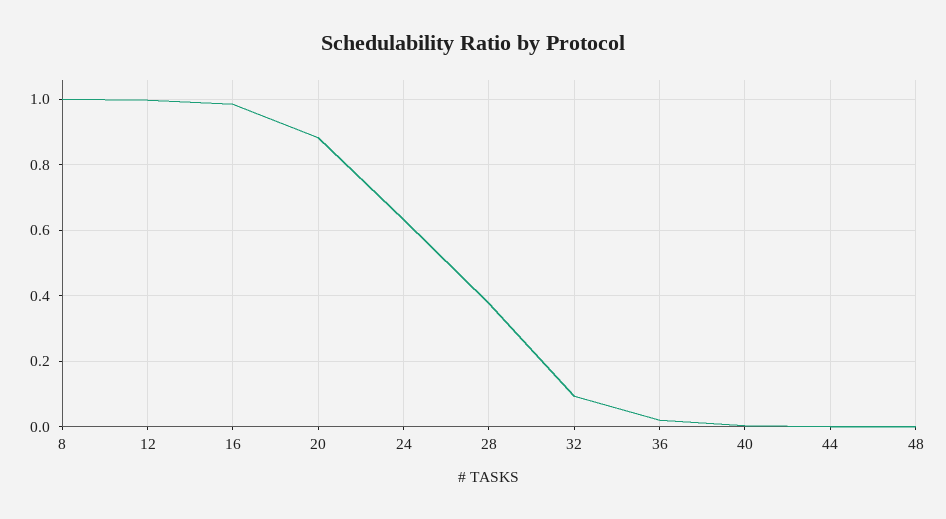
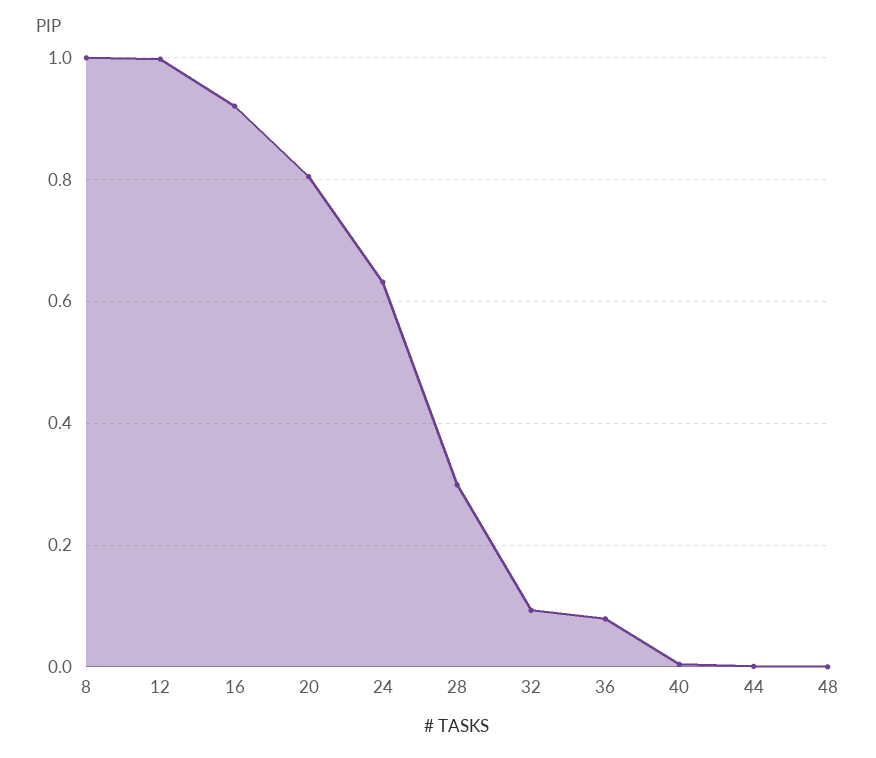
  {
    "8": 1,
    "12": 1,
-   "16": 0.98,
+   "16": 0.92,
-   "20": 0.88,
+   "20": 0.8,
    "24": 0.64,
-   "28": 0.38,
+   "28": 0.3,
    "32": 0.1,
-   "36": 0.02,
+   "36": 0.08,
    "40": 0,
    "44": 0,
    "48": 0
  }

